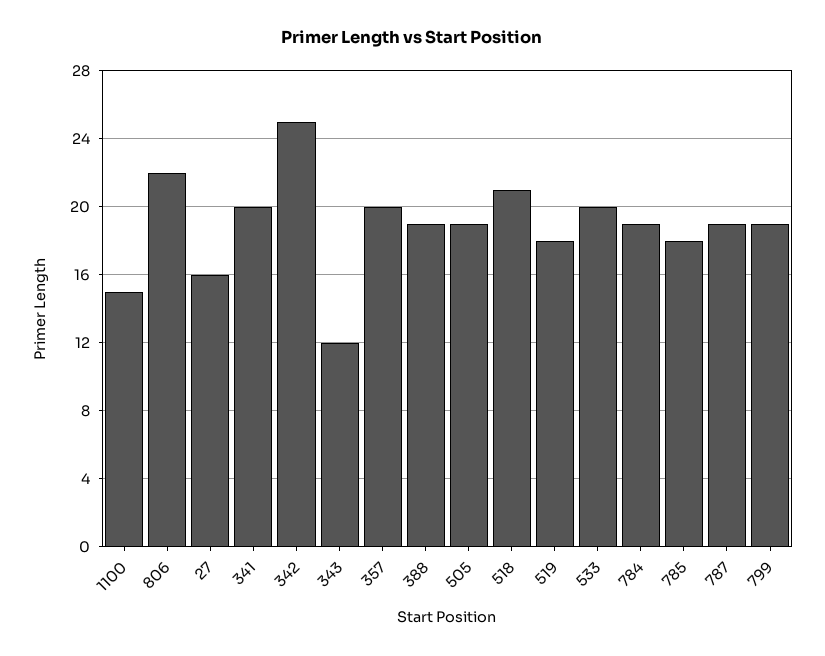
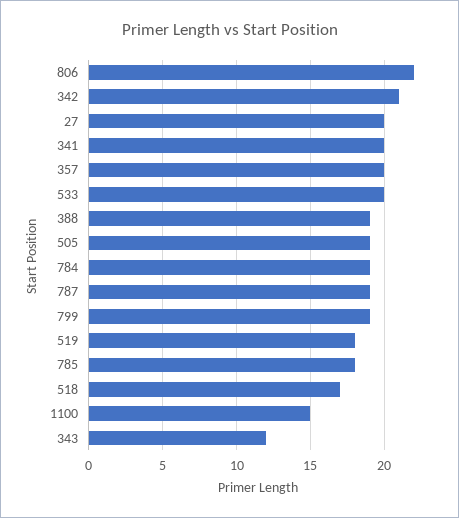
  {
    "1100": 15,
    "806": 22,
-   "27": 16,
+   "27": 20,
    "341": 20,
-   "342": 25,
+   "342": 21,
    "343": 12,
    "357": 20,
    "388": 19,
    "505": 19,
-   "518": 21,
+   "518": 17,
    "519": 18,
    "533": 20,
    "784": 19,
    "785": 18,
    "787": 19,
    "799": 19
  }

